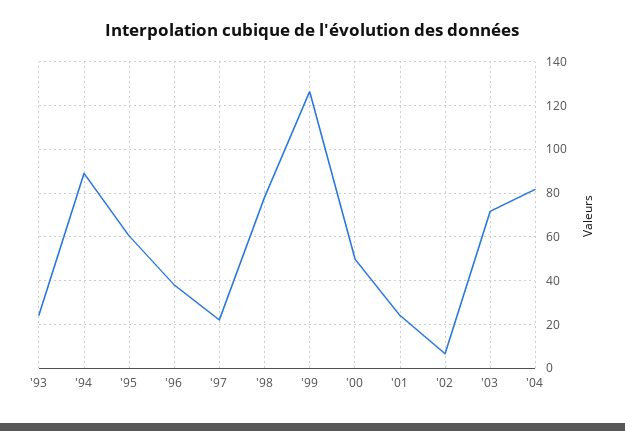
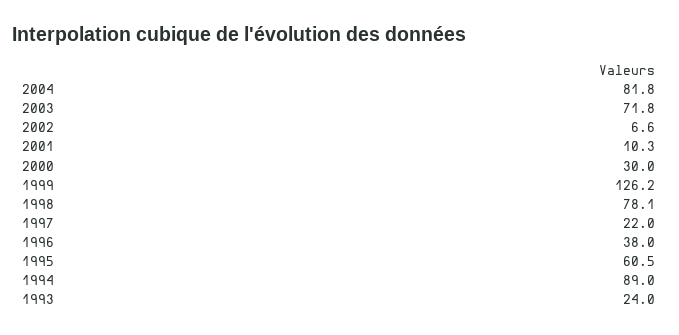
  {
    "'93": 24,
    "'94": 89,
    "'95": 60.5,
    "'96": 38,
    "'97": 22,
    "'98": 78.1,
    "'99": 126.2,
-   "'00": 50,
+   "'00": 30,
-   "'01": 25,
+   "'01": 10.3,
    "'02": 6.6,
    "'03": 71.8,
    "'04": 81.8
  }

